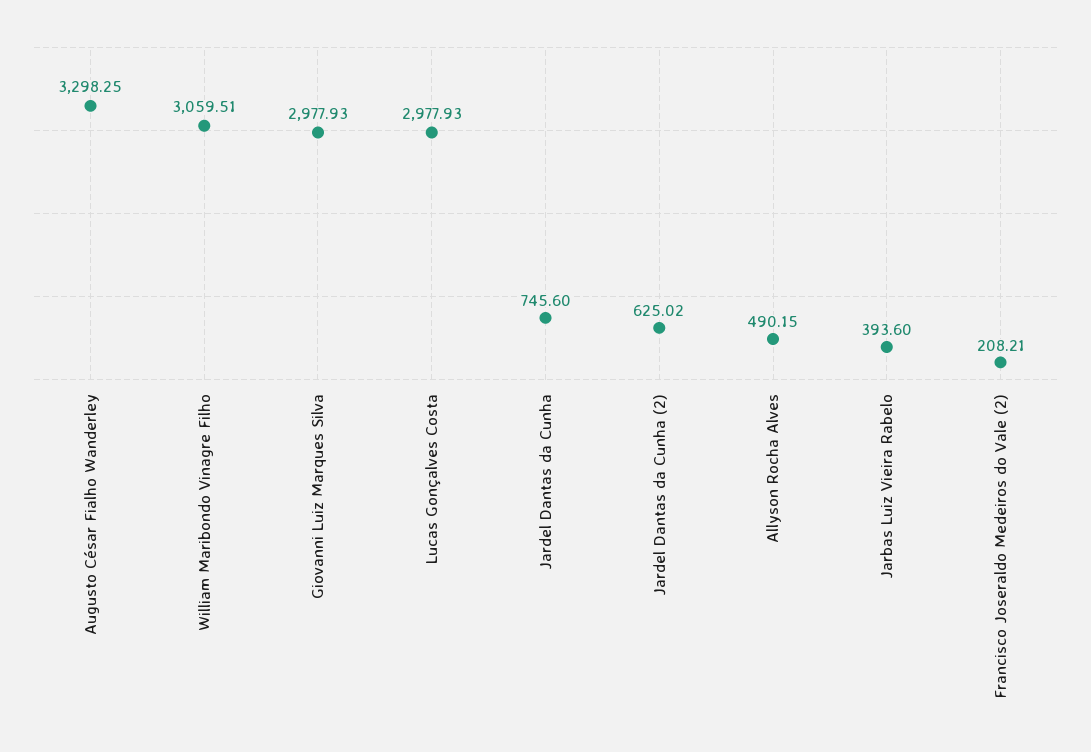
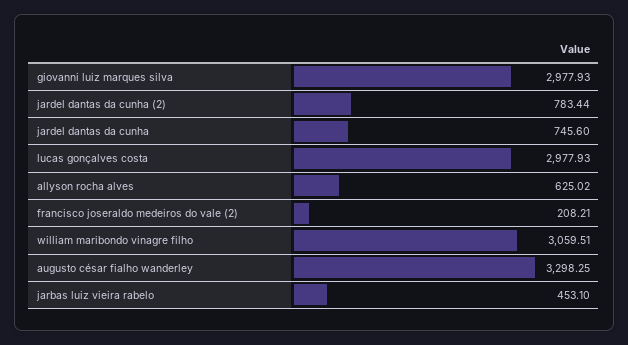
  {
    "Augusto César Fialho Wanderley": 3298.25,
    "William Maribondo Vinagre Filho": 3059.51,
    "Giovanni Luiz Marques Silva": 2977.93,
    "Lucas Gonçalves Costa": 2977.93,
    "Jardel Dantas da Cunha": 745.6,
-   "Jardel Dantas da Cunha (2)": 625.02,
+   "Jardel Dantas da Cunha (2)": 783.44,
-   "Allyson Rocha Alves": 490.15,
+   "Allyson Rocha Alves": 625.02,
-   "Jarbas Luiz Vieira Rabelo": 393.6,
+   "Jarbas Luiz Vieira Rabelo": 453.1,
    "Francisco Joseraldo Medeiros do Vale (2)": 208.21
  }

